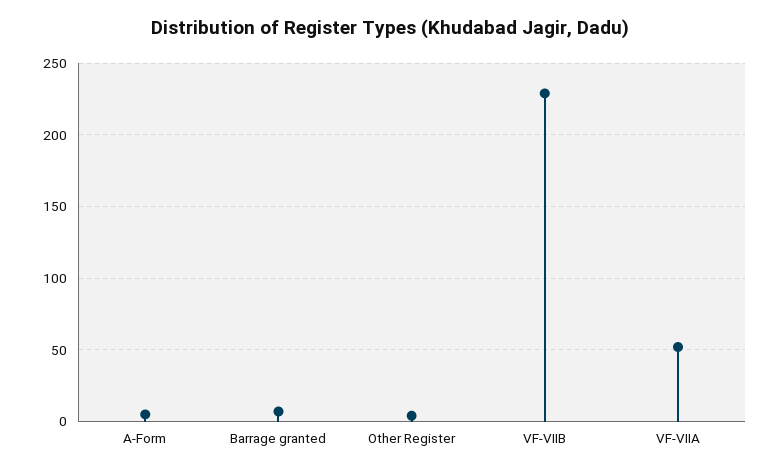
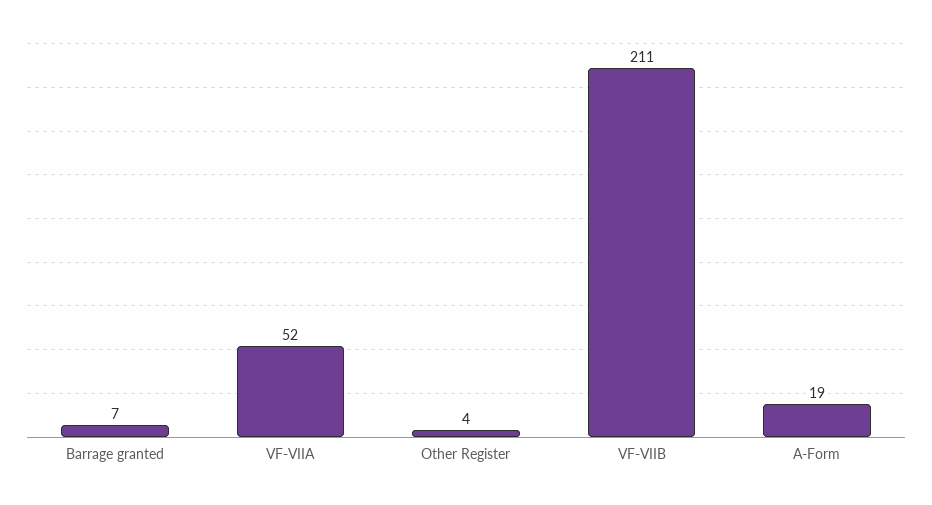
  {
-   "A-Form": 5,
+   "A-Form": 19,
    "Barrage granted": 7,
    "Other Register": 4,
-   "VF-VIIB": 230,
+   "VF-VIIB": 211,
    "VF-VIIA": 52
  }

